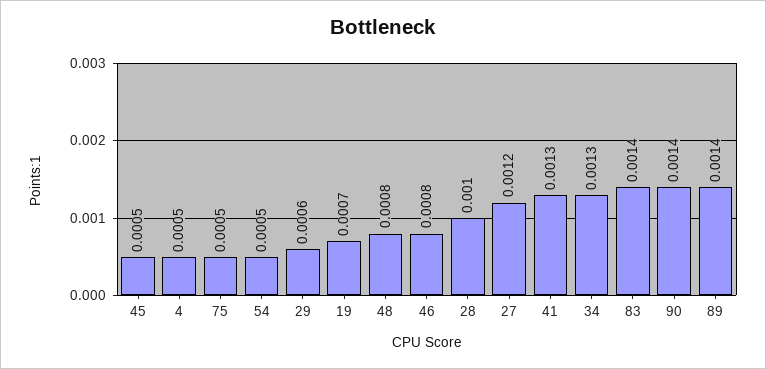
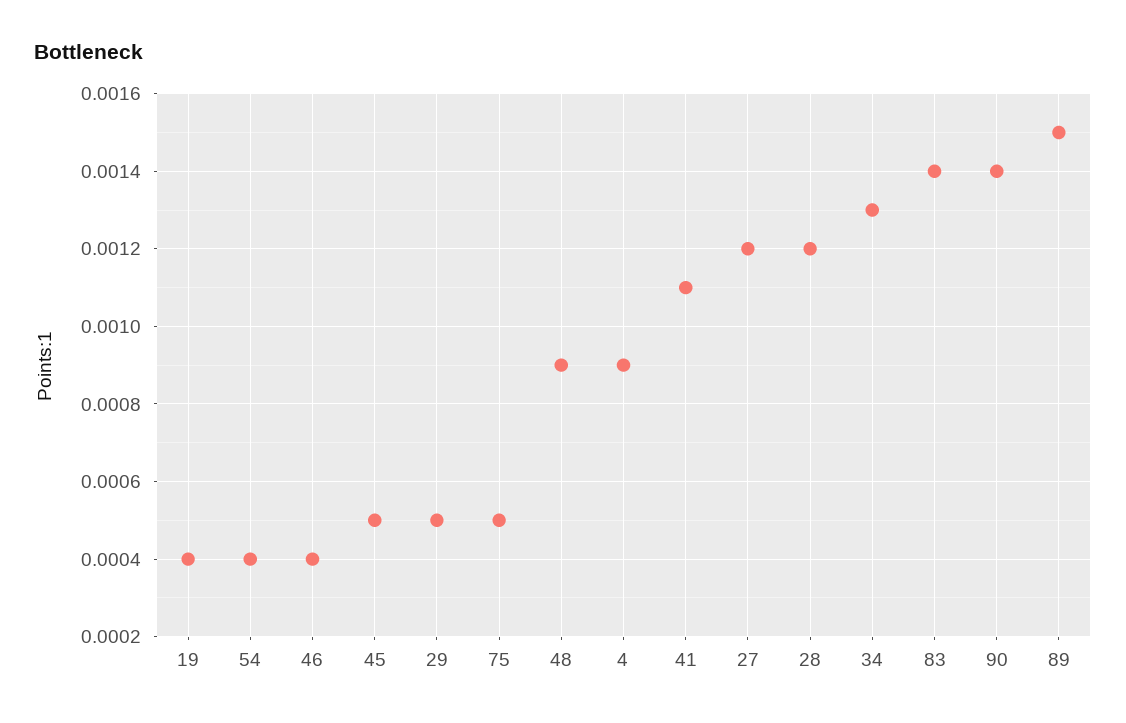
  {
    "45": 0.0005,
-   "4": 0.0005,
+   "4": 0.0009,
    "75": 0.0005,
-   "54": 0.0005,
+   "54": 0.0004,
-   "29": 0.0006,
+   "29": 0.0005,
-   "19": 0.0007,
+   "19": 0.0004,
-   "48": 0.0008,
+   "48": 0.0009,
-   "46": 0.0008,
+   "46": 0.0004,
-   "28": 0.001,
+   "28": 0.0012,
    "27": 0.0012,
-   "41": 0.0013,
+   "41": 0.0011,
    "34": 0.0013,
    "83": 0.0014,
    "90": 0.0014,
-   "89": 0.0014
+   "89": 0.0015
  }

